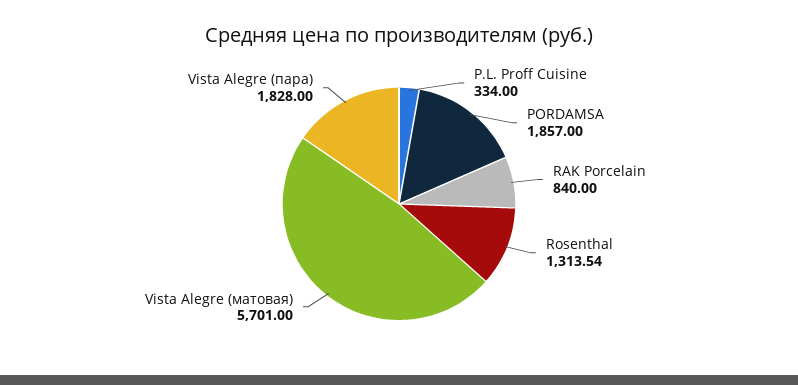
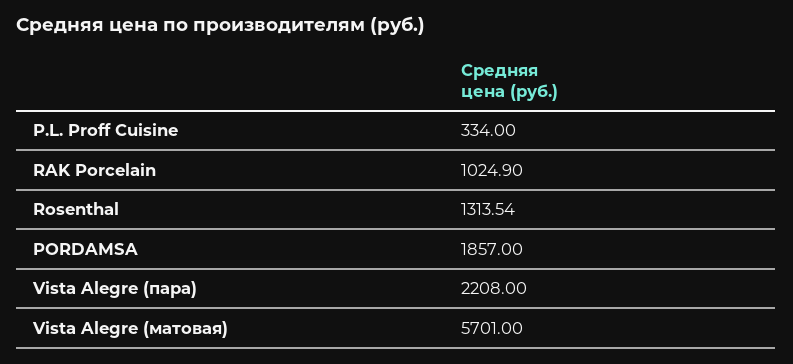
  {
    "P.L. Proff Cuisine": 334,
    "PORDAMSA": 1857,
-   "RAK Porcelain": 840,
+   "RAK Porcelain": 1024.9,
    "Rosenthal": 1313.54,
    "Vista Alegre (матовая)": 5701,
-   "Vista Alegre (пара)": 1828
+   "Vista Alegre (пара)": 2208
  }

